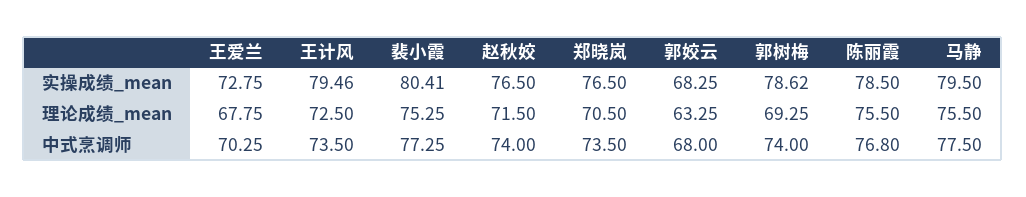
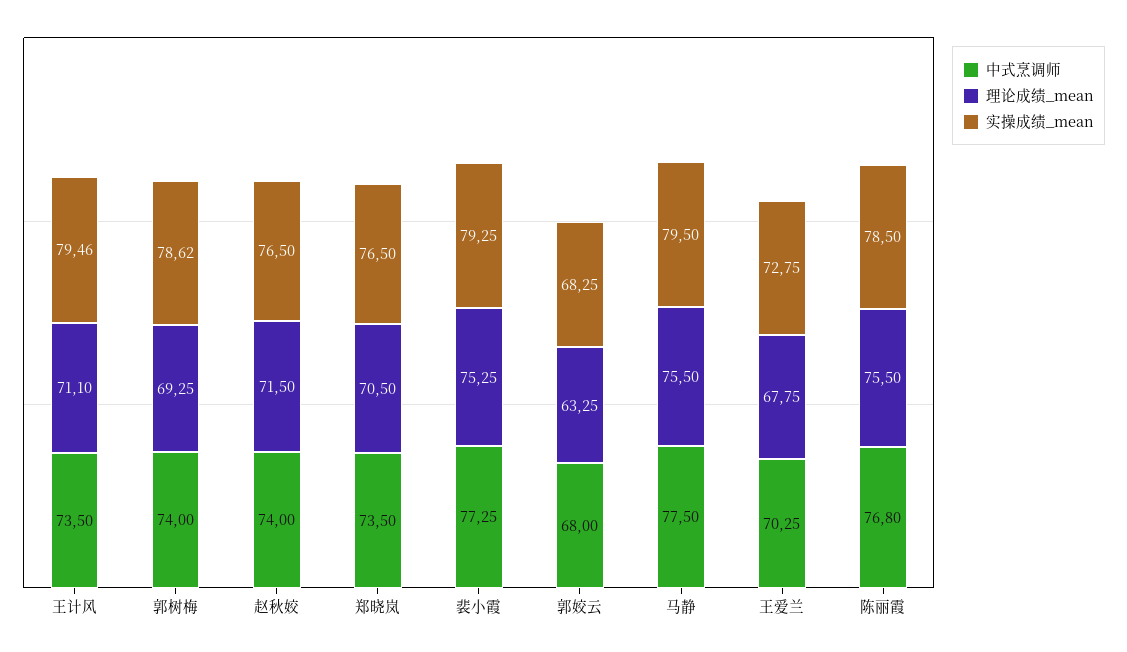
  {
    "实操成绩_mean": {
      "王爱兰": 72.75,
      "王计风": 79.46,
-     "裴小霞": 80.41,
+     "裴小霞": 79.25,
      "赵秋姣": 76.5,
      "郑晓岚": 76.5,
      "郭姣云": 68.25,
      "郭树梅": 78.62,
      "陈丽霞": 78.5,
      "马静": 79.5
    },
    "理论成绩_mean": {
      "王爱兰": 67.75,
-     "王计风": 72.5,
+     "王计风": 71.1,
      "裴小霞": 75.25,
      "赵秋姣": 71.5,
      "郑晓岚": 70.5,
      "郭姣云": 63.25,
      "郭树梅": 69.25,
      "陈丽霞": 75.5,
      "马静": 75.5
    },
    "中式烹调师": {
      "王爱兰": 70.25,
      "王计风": 73.5,
      "裴小霞": 77.25,
      "赵秋姣": 74,
      "郑晓岚": 73.5,
      "郭姣云": 68,
      "郭树梅": 74,
      "陈丽霞": 76.8,
      "马静": 77.5
    }
  }

